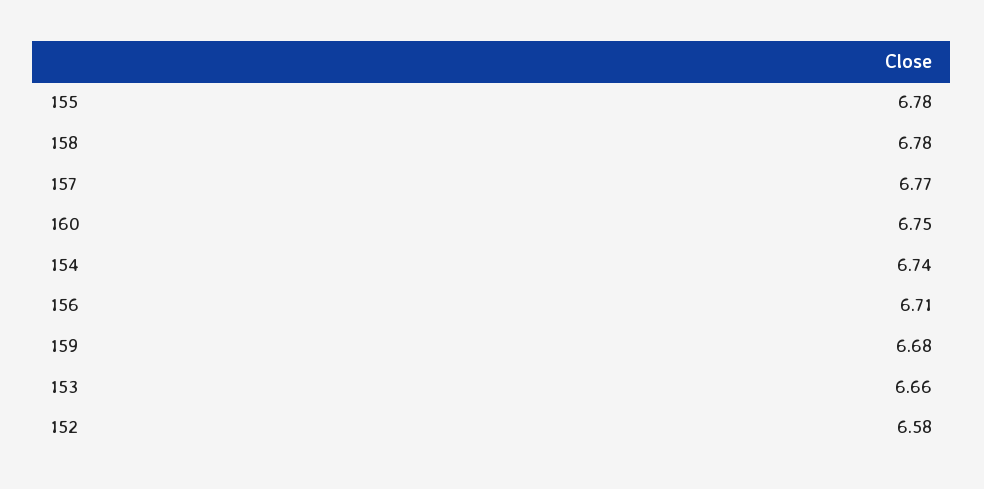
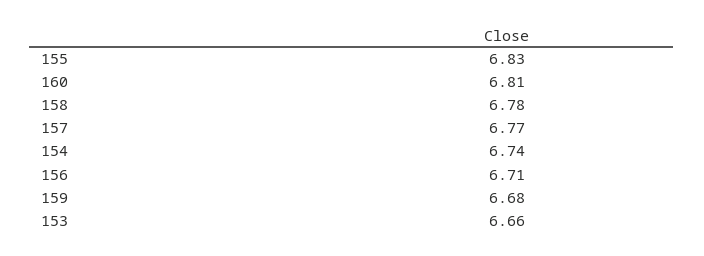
  {
-   "155": 6.78,
+   "155": 6.83,
    "158": 6.78,
    "157": 6.77,
-   "160": 6.75,
+   "160": 6.81,
    "154": 6.74,
    "156": 6.71,
    "159": 6.68,
-   "153": 6.66,
+   "153": 6.66
-   "152": 6.58
  }

